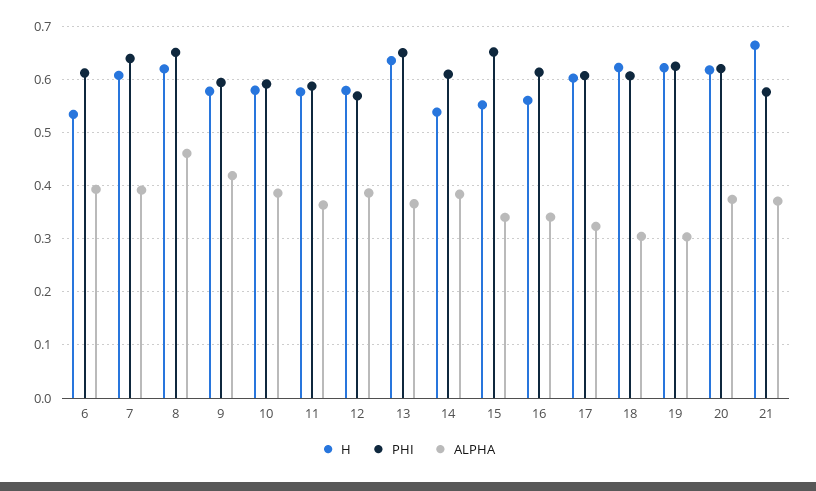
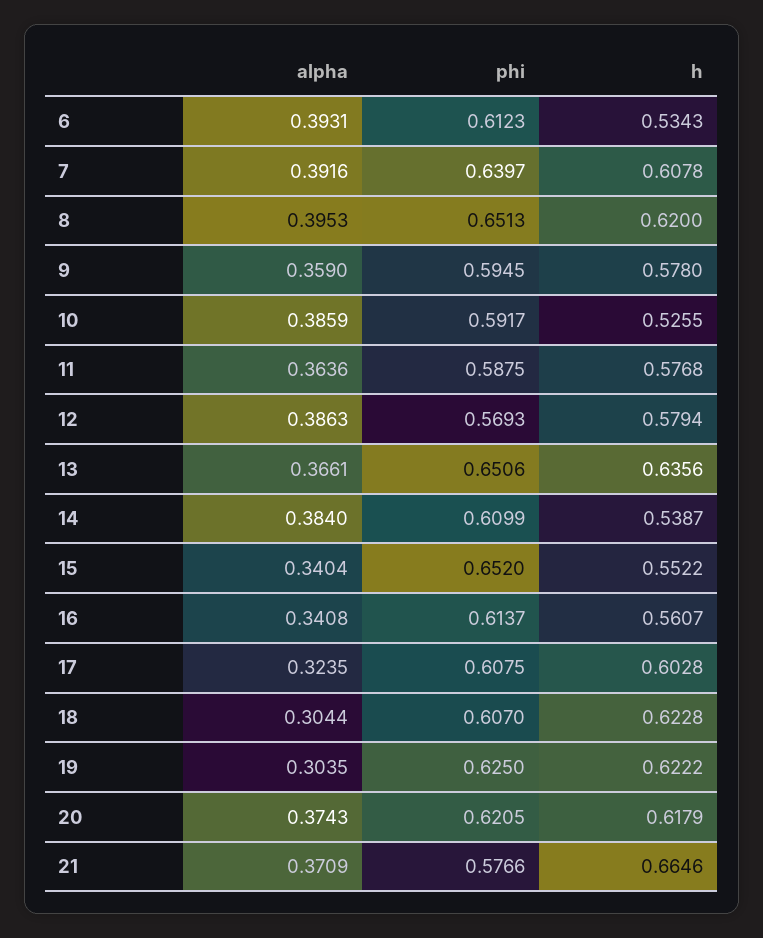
  {
    "H": {
      "6": 0.5343,
      "7": 0.6078,
      "8": 0.62,
      "9": 0.578,
-     "10": 0.58,
+     "10": 0.5255,
      "11": 0.5768,
      "12": 0.5794,
      "13": 0.6356,
      "14": 0.5387,
      "15": 0.5522,
      "16": 0.5607,
      "17": 0.6028,
      "18": 0.6228,
      "19": 0.6222,
      "20": 0.6179,
      "21": 0.6646
    },
    "PHI": {
      "6": 0.6123,
      "7": 0.6397,
      "8": 0.6513,
      "9": 0.5945,
      "10": 0.5917,
      "11": 0.5875,
      "12": 0.5693,
      "13": 0.6506,
      "14": 0.6099,
      "15": 0.652,
      "16": 0.6137,
      "17": 0.6075,
      "18": 0.607,
      "19": 0.625,
      "20": 0.6205,
      "21": 0.5766
    },
    "ALPHA": {
      "6": 0.3931,
      "7": 0.3916,
-     "8": 0.46,
+     "8": 0.3953,
-     "9": 0.42,
+     "9": 0.359,
      "10": 0.3859,
      "11": 0.3636,
      "12": 0.3863,
      "13": 0.3661,
      "14": 0.384,
      "15": 0.3404,
      "16": 0.3408,
      "17": 0.3235,
      "18": 0.3044,
      "19": 0.3035,
      "20": 0.3743,
      "21": 0.3709
    }
  }

